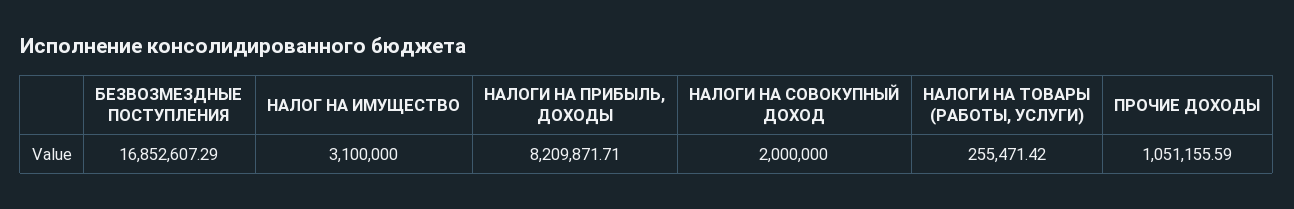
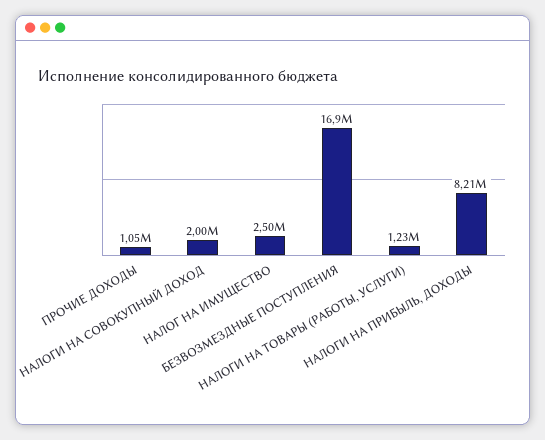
  {
    "БЕЗВОЗМЕЗДНЫЕ ПОСТУПЛЕНИЯ": 16852607.29,
-   "НАЛОГ НА ИМУЩЕСТВО": 3100000,
+   "НАЛОГ НА ИМУЩЕСТВО": 2500000,
    "НАЛОГИ НА ПРИБЫЛЬ, ДОХОДЫ": 8209871.71,
    "НАЛОГИ НА СОВОКУПНЫЙ ДОХОД": 2000000,
-   "НАЛОГИ НА ТОВАРЫ (РАБОТЫ, УСЛУГИ)": 255471.42,
+   "НАЛОГИ НА ТОВАРЫ (РАБОТЫ, УСЛУГИ)": 1230000,
    "ПРОЧИЕ ДОХОДЫ": 1051155.59
  }

